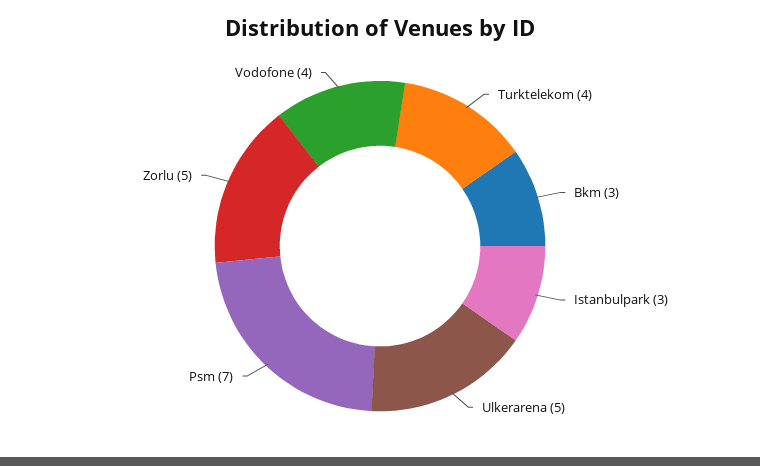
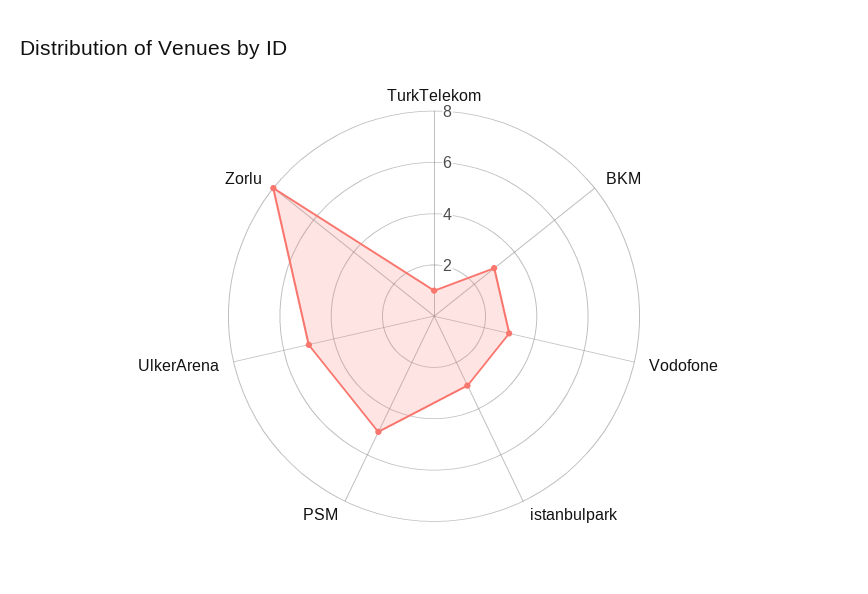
  {
-   "Turktelekom": 4,
+   "Turktelekom": 1,
    "Bkm": 3,
    "Istanbulpark": 3,
    "Ulkerarena": 5,
-   "Psm": 7,
+   "Psm": 5,
-   "Zorlu": 5,
+   "Zorlu": 8,
-   "Vodofone": 4
+   "Vodofone": 3
  }

